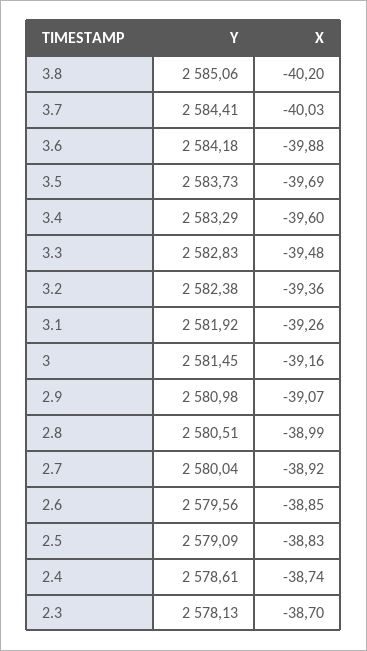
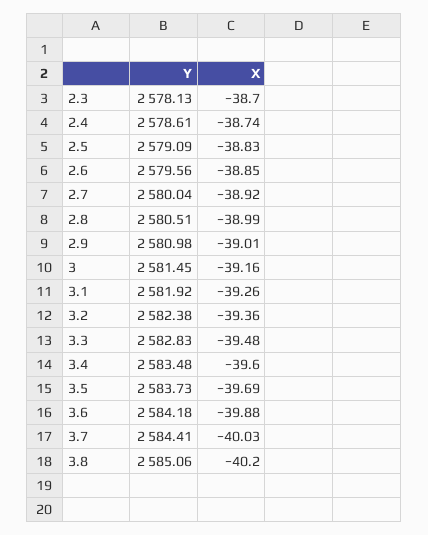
  {
    "Y": {
      "3.8": 2585.06,
      "3.7": 2584.41,
      "3.6": 2584.18,
      "3.5": 2583.73,
-     "3.4": 2583.29,
+     "3.4": 2583.48,
      "3.3": 2582.83,
      "3.2": 2582.38,
      "3.1": 2581.92,
      "3": 2581.45,
      "2.9": 2580.98,
      "2.8": 2580.51,
      "2.7": 2580.04,
      "2.6": 2579.56,
      "2.5": 2579.09,
      "2.4": 2578.61,
      "2.3": 2578.13
    },
    "X": {
      "3.8": -40.2,
      "3.7": -40.03,
      "3.6": -39.88,
      "3.5": -39.69,
      "3.4": -39.6,
      "3.3": -39.48,
      "3.2": -39.36,
      "3.1": -39.26,
      "3": -39.16,
-     "2.9": -39.07,
+     "2.9": -39.01,
      "2.8": -38.99,
      "2.7": -38.92,
      "2.6": -38.85,
      "2.5": -38.83,
      "2.4": -38.74,
      "2.3": -38.7
    }
  }

